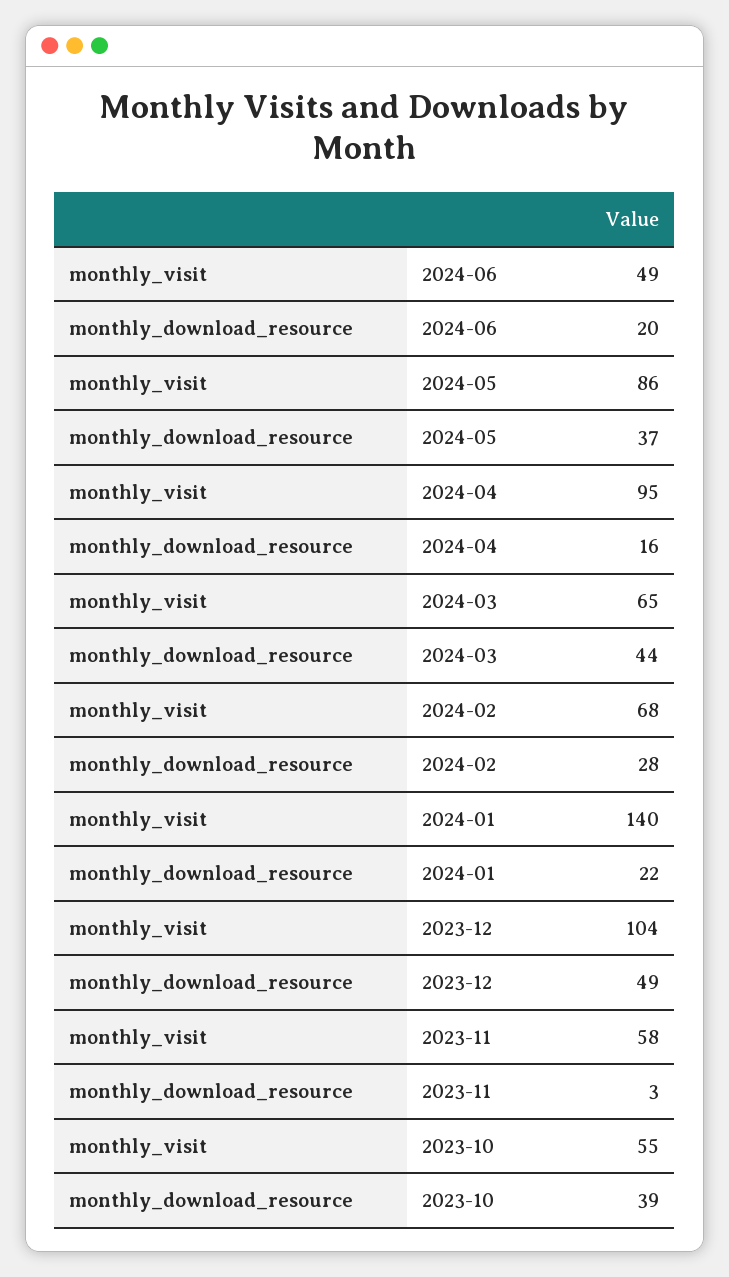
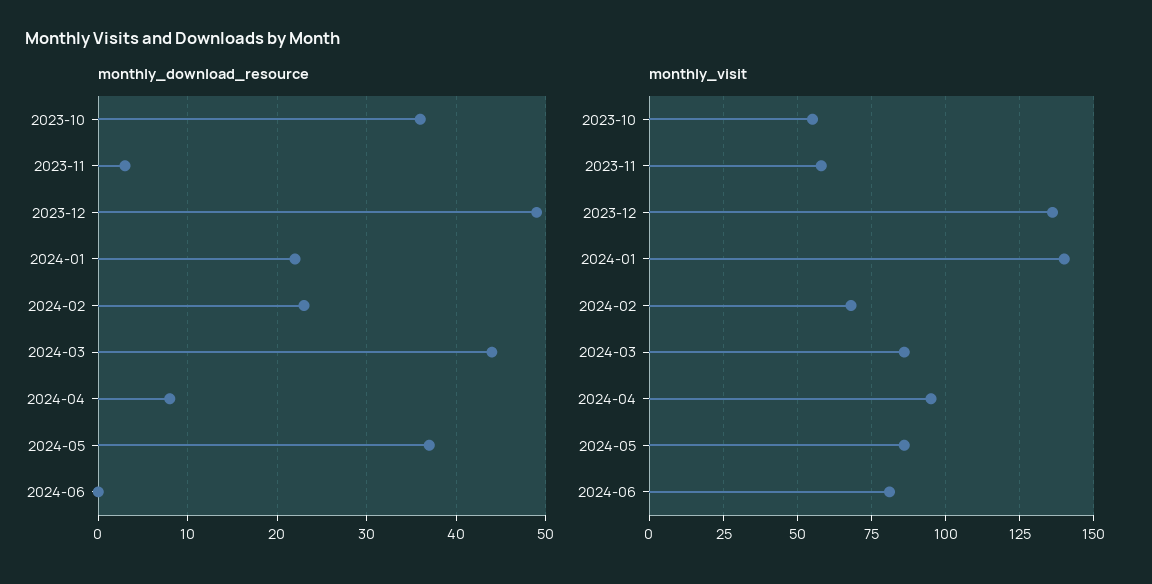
  {
    "monthly_visit": {
-     "2024-06": 49,
+     "2024-06": 80,
      "2024-05": 86,
      "2024-04": 95,
-     "2024-03": 65,
+     "2024-03": 85,
      "2024-02": 68,
      "2024-01": 140,
-     "2023-12": 104,
+     "2023-12": 135,
      "2023-11": 58,
      "2023-10": 55
    },
    "monthly_download_resource": {
-     "2024-06": 20,
+     "2024-06": 0,
      "2024-05": 37,
-     "2024-04": 16,
+     "2024-04": 8,
      "2024-03": 44,
-     "2024-02": 28,
+     "2024-02": 23,
      "2024-01": 22,
      "2023-12": 49,
      "2023-11": 3,
-     "2023-10": 39
+     "2023-10": 36
    }
  }

